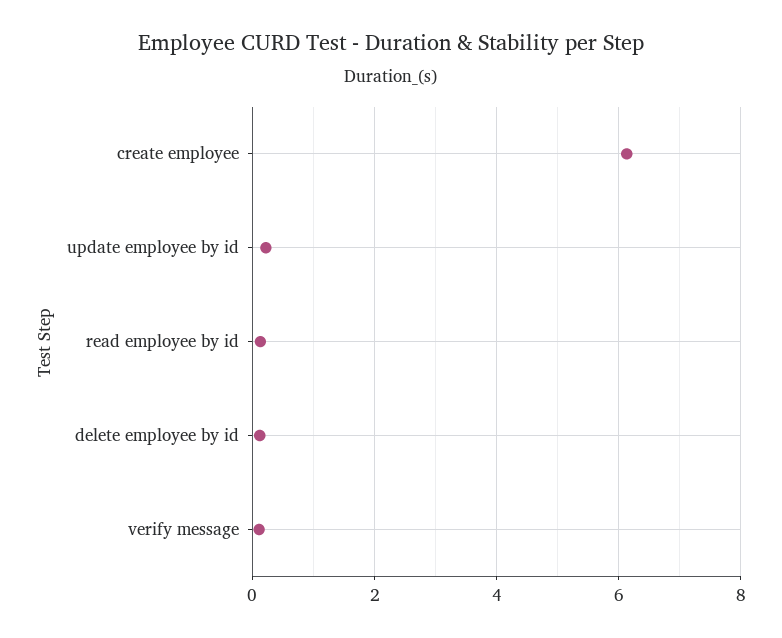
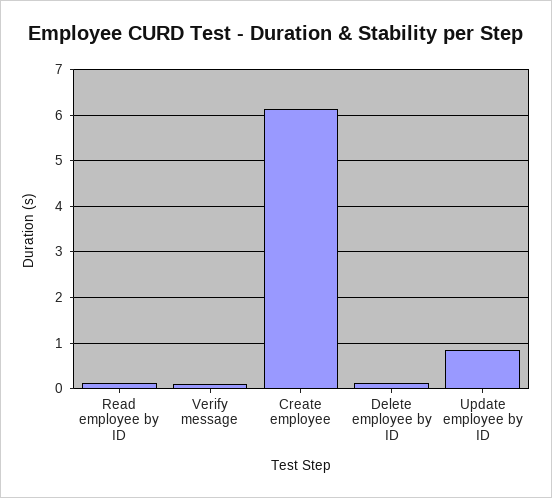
  {
    "create employee": 6.2,
-   "update employee by id": 0.2,
+   "update employee by id": 0.8,
    "read employee by id": 0.2,
    "delete employee by id": 0.2,
    "verify message": 0.2
  }

